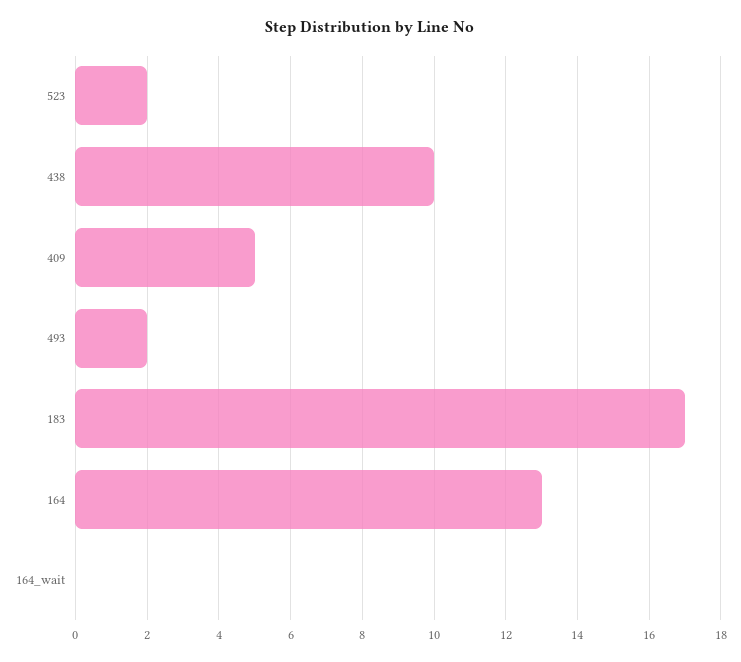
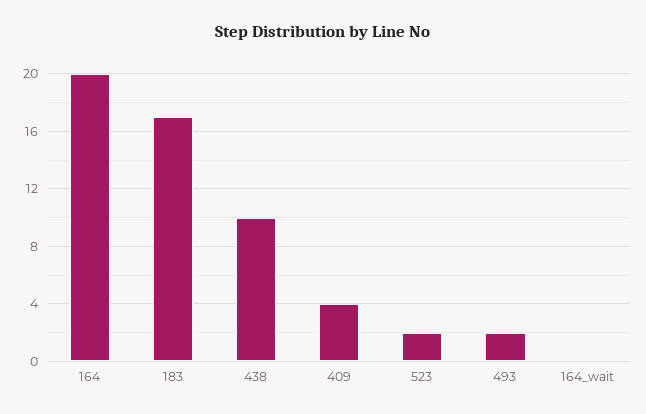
  {
    "523": 2,
    "438": 10,
-   "409": 5,
+   "409": 4,
    "493": 2,
    "183": 17,
-   "164": 13,
+   "164": 20,
    "164_wait": 0
  }

